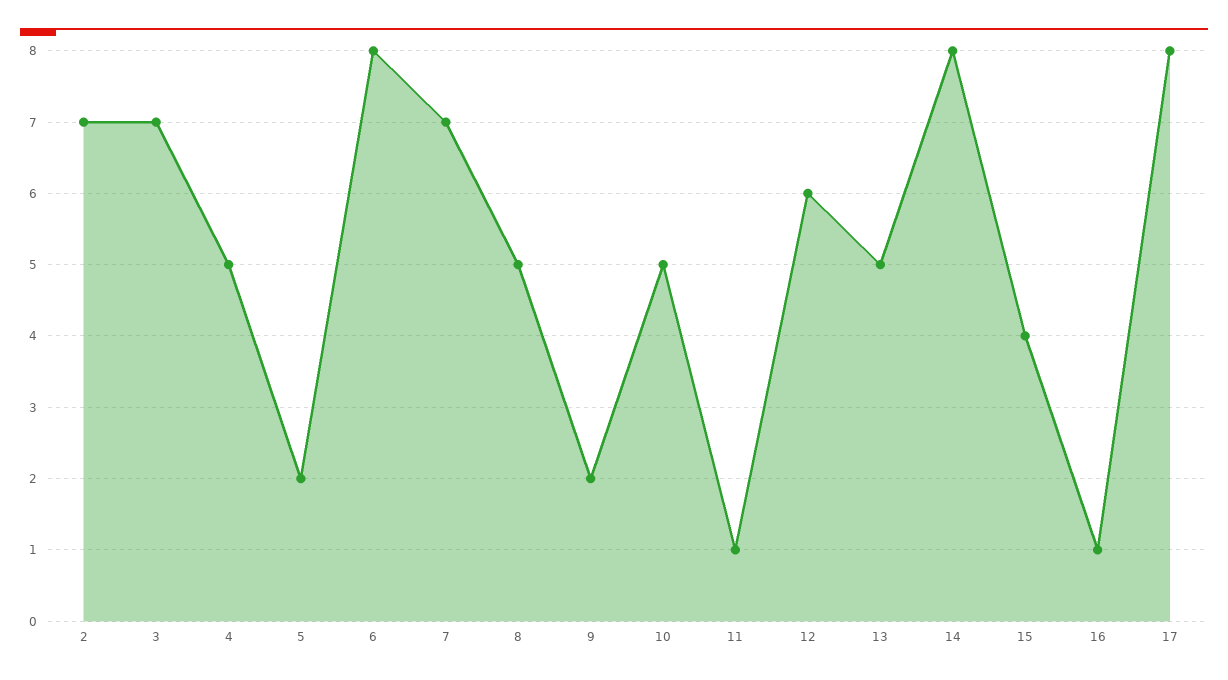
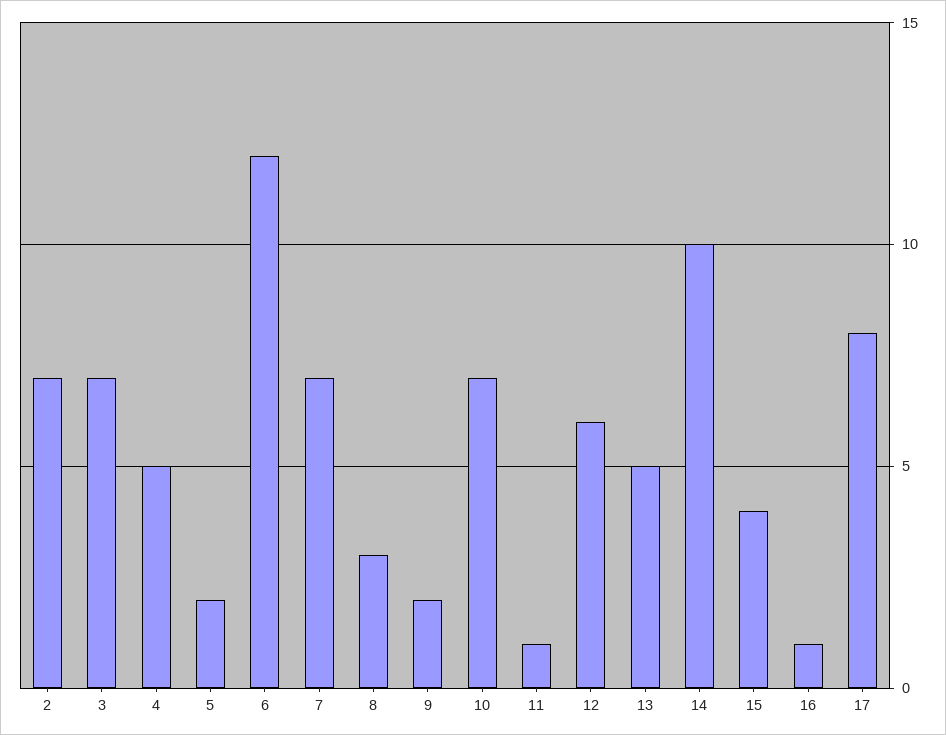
  {
    "2": 7,
    "3": 7,
    "4": 5,
    "5": 2,
-   "6": 8,
+   "6": 12,
    "7": 7,
-   "8": 5,
+   "8": 3,
    "9": 2,
-   "10": 5,
+   "10": 7,
    "11": 1,
    "12": 6,
    "13": 5,
-   "14": 8,
+   "14": 10,
    "15": 4,
    "16": 1,
    "17": 8
  }

